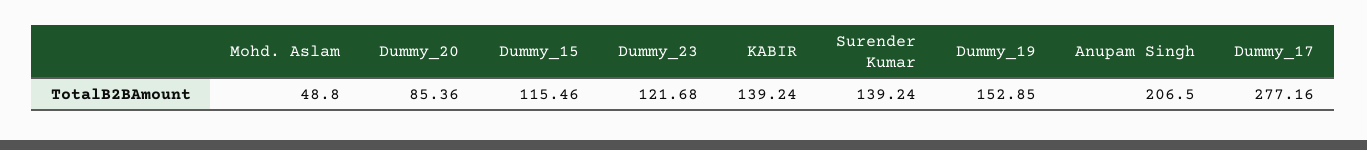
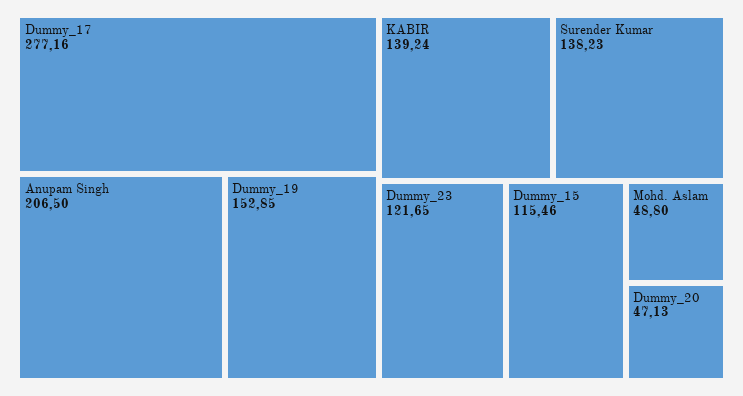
  {
    "Mohd. Aslam": 48.8,
-   "Dummy_20": 85.36,
+   "Dummy_20": 47.13,
    "Dummy_15": 115.46,
-   "Dummy_23": 121.68,
+   "Dummy_23": 121.65,
    "KABIR": 139.24,
-   "Surender Kumar": 139.24,
+   "Surender Kumar": 138.23,
    "Dummy_19": 152.85,
    "Anupam Singh": 206.5,
    "Dummy_17": 277.16
  }

